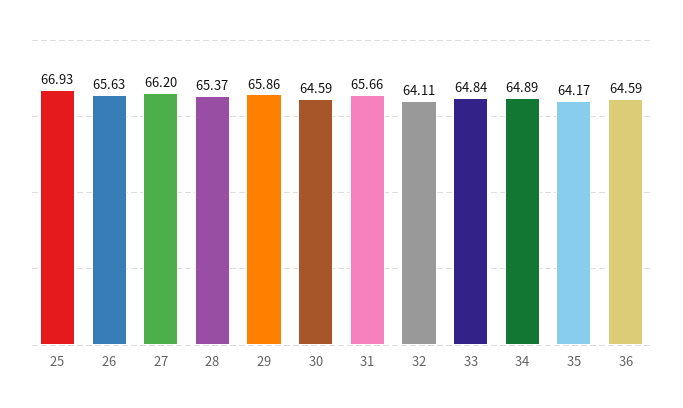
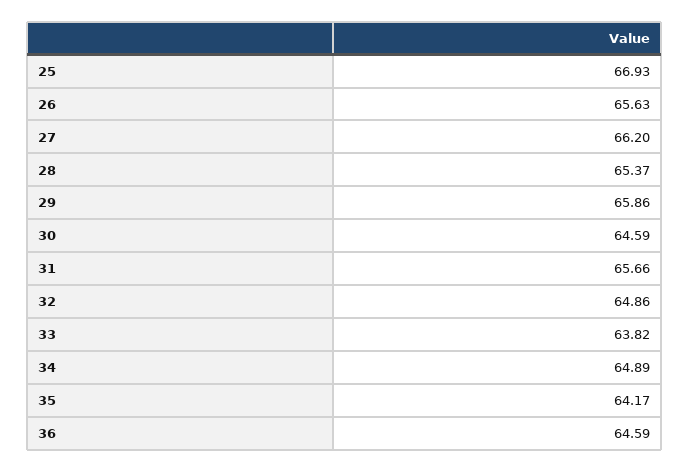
  {
    "25": 66.93,
    "26": 65.63,
    "27": 66.2,
    "28": 65.37,
    "29": 65.86,
    "30": 64.59,
    "31": 65.66,
-   "32": 64.11,
+   "32": 64.86,
-   "33": 64.84,
+   "33": 63.82,
    "34": 64.89,
    "35": 64.17,
    "36": 64.59
  }

